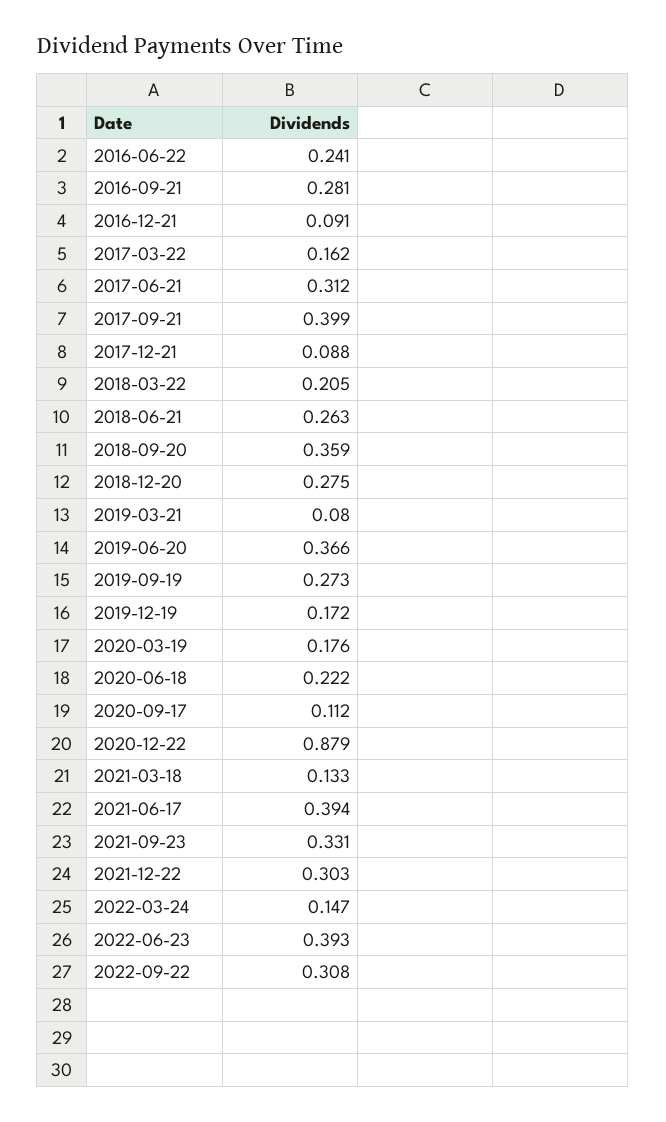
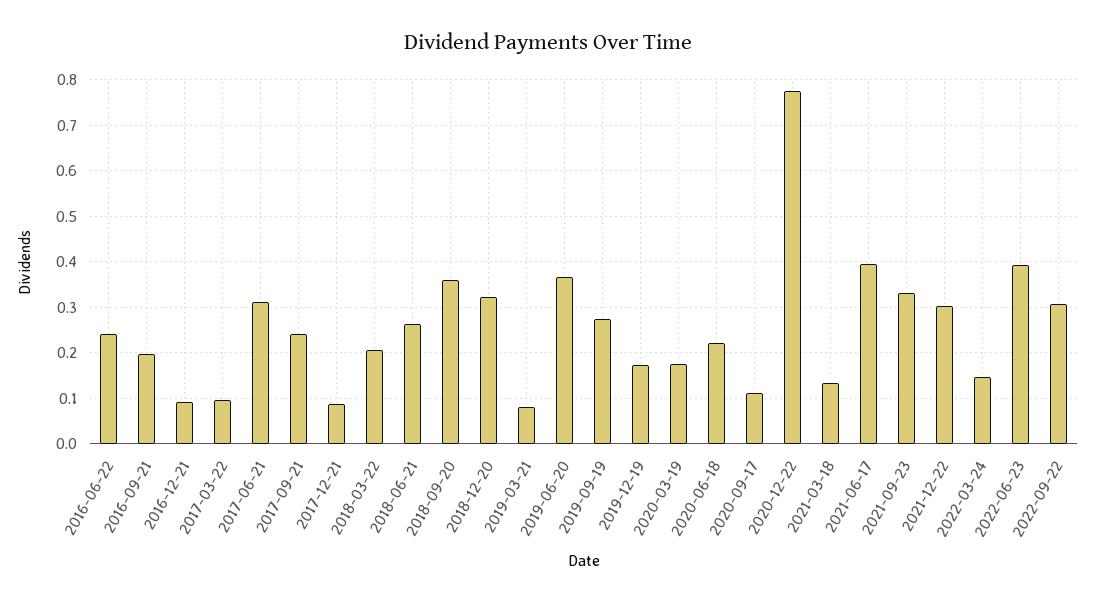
  {
    "2016-06-22": 0.241,
-   "2016-09-21": 0.281,
+   "2016-09-21": 0.2,
    "2016-12-21": 0.091,
-   "2017-03-22": 0.162,
+   "2017-03-22": 0.1,
    "2017-06-21": 0.312,
-   "2017-09-21": 0.399,
+   "2017-09-21": 0.24,
    "2017-12-21": 0.088,
    "2018-03-22": 0.205,
    "2018-06-21": 0.263,
    "2018-09-20": 0.359,
-   "2018-12-20": 0.275,
+   "2018-12-20": 0.32,
    "2019-03-21": 0.08,
    "2019-06-20": 0.366,
    "2019-09-19": 0.273,
    "2019-12-19": 0.172,
    "2020-03-19": 0.176,
    "2020-06-18": 0.222,
    "2020-09-17": 0.112,
-   "2020-12-22": 0.879,
+   "2020-12-22": 0.78,
    "2021-03-18": 0.133,
    "2021-06-17": 0.394,
    "2021-09-23": 0.331,
    "2021-12-22": 0.303,
    "2022-03-24": 0.147,
    "2022-06-23": 0.393,
    "2022-09-22": 0.308
  }

